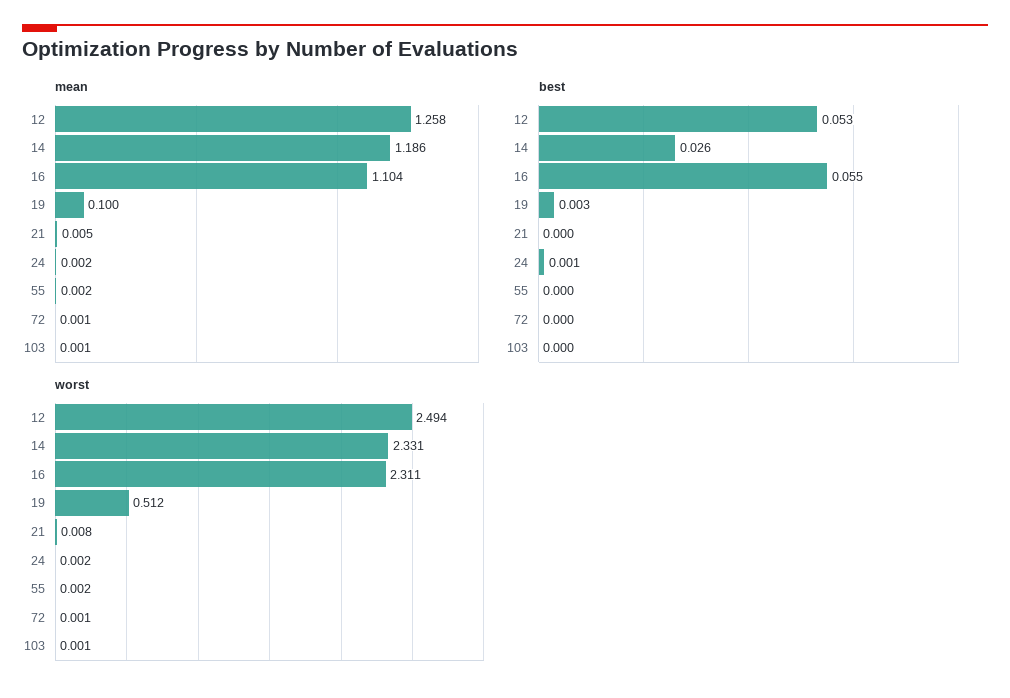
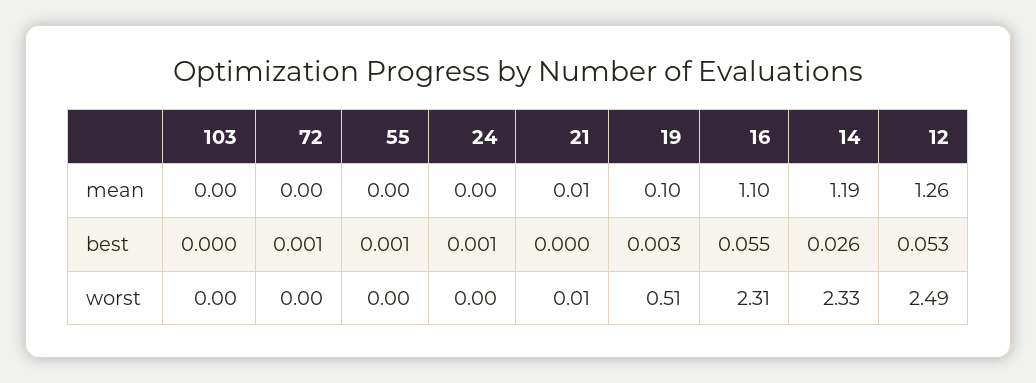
  {
    "mean": {
      "12": 1.258,
      "14": 1.186,
      "16": 1.104,
      "19": 0.1,
      "21": 0.005,
      "24": 0.002,
      "55": 0.002,
      "72": 0.001,
      "103": 0.001
    },
    "best": {
      "12": 0.053,
      "14": 0.026,
      "16": 0.055,
      "19": 0.003,
      "21": 0,
      "24": 0.001,
-     "55": 0,
+     "55": 0.001,
-     "72": 0,
+     "72": 0.001,
      "103": 0
    },
    "worst": {
      "12": 2.494,
      "14": 2.331,
      "16": 2.311,
      "19": 0.512,
      "21": 0.008,
      "24": 0.002,
      "55": 0.002,
      "72": 0.001,
      "103": 0.001
    }
  }

